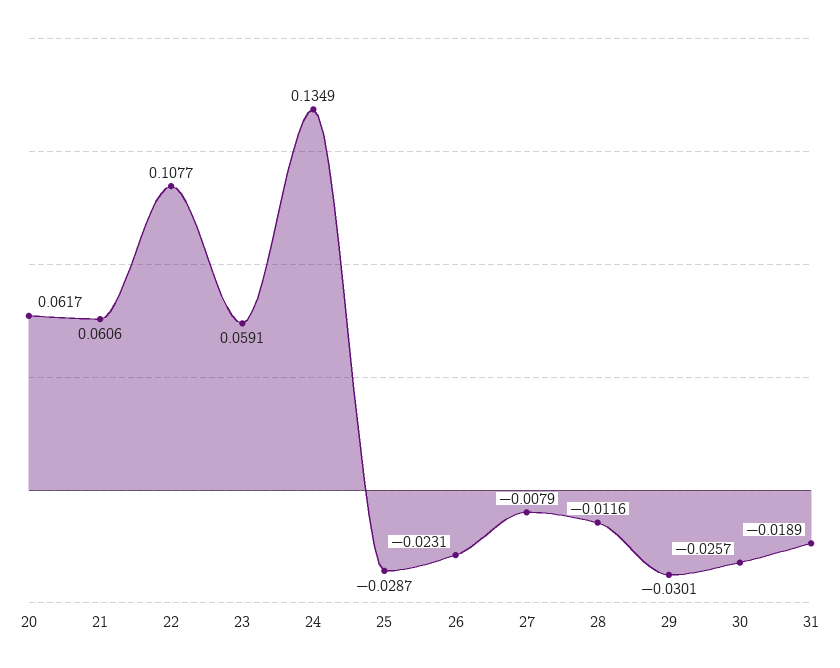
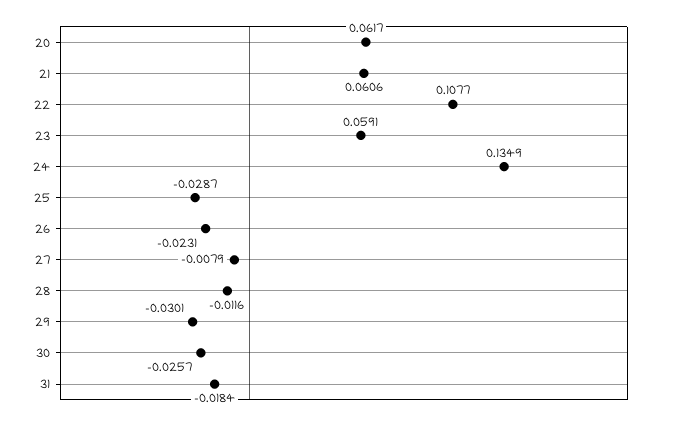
  {
    "20": 0.0617,
    "21": 0.0606,
    "22": 0.1077,
    "23": 0.0591,
    "24": 0.1349,
    "25": -0.0287,
    "26": -0.0231,
    "27": -0.0079,
    "28": -0.0116,
    "29": -0.0301,
    "30": -0.0257,
-   "31": -0.0189
+   "31": -0.0184
  }

